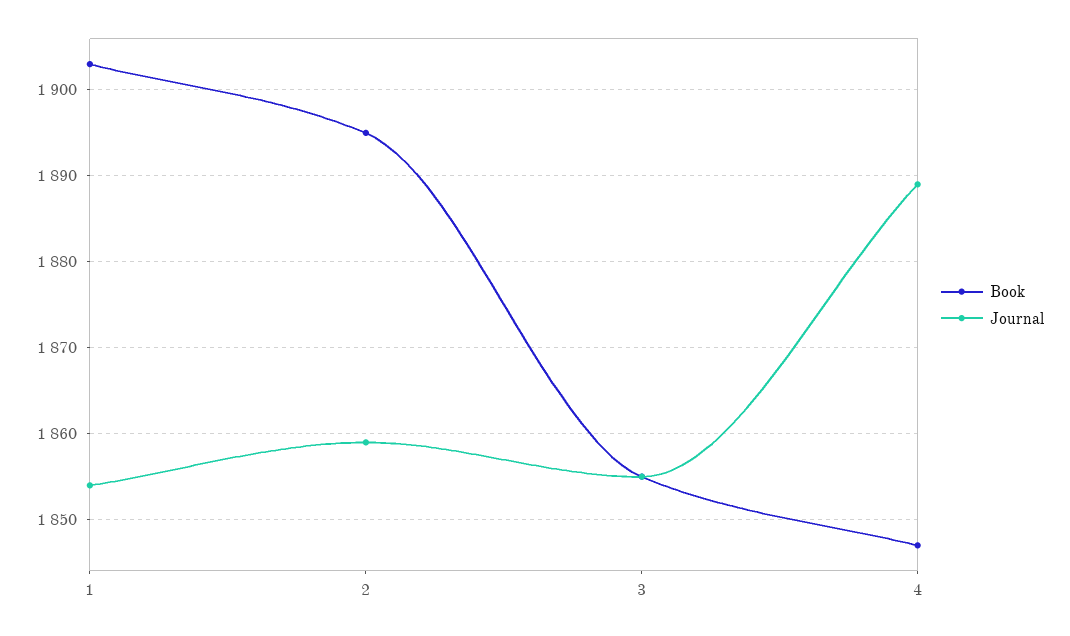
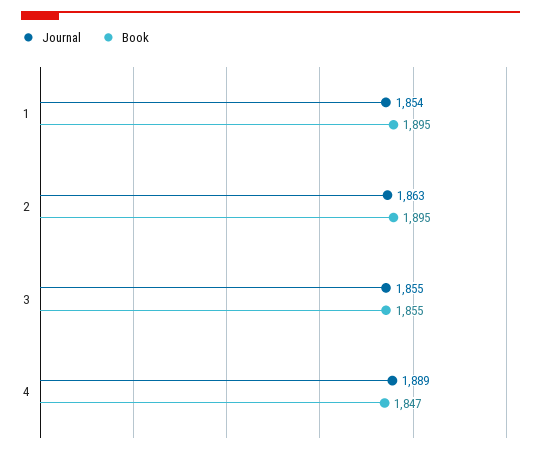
  {
    "Book": {
-     "1": 1903,
+     "1": 1895,
      "2": 1895,
      "3": 1855,
      "4": 1847
    },
    "Journal": {
      "1": 1854,
-     "2": 1859,
+     "2": 1863,
      "3": 1855,
      "4": 1889
    }
  }

